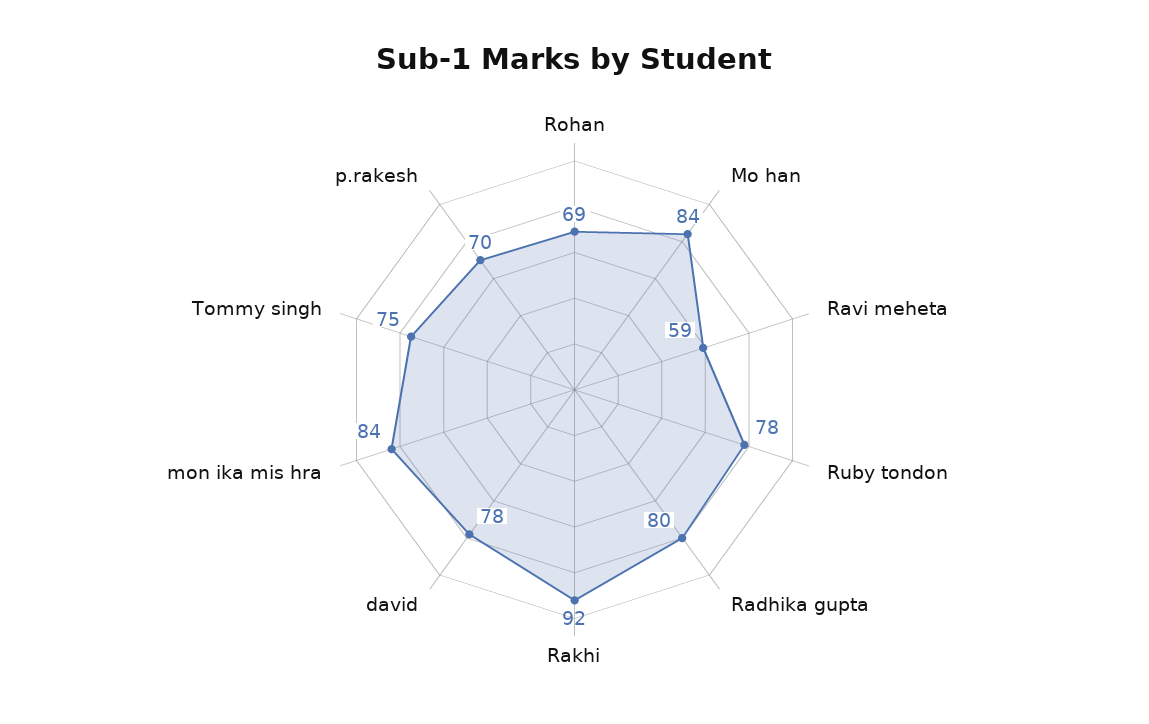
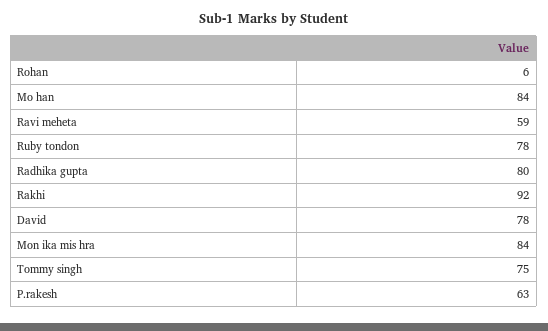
  {
-   "Rohan": 69,
+   "Rohan": 6,
    "Mo han": 84,
    "Ravi meheta": 59,
    "Ruby tondon": 78,
    "Radhika gupta": 80,
    "Rakhi": 92,
    "david": 78,
    "mon ika mis hra": 84,
    "Tommy singh": 75,
-   "p.rakesh": 70
+   "p.rakesh": 63
  }

